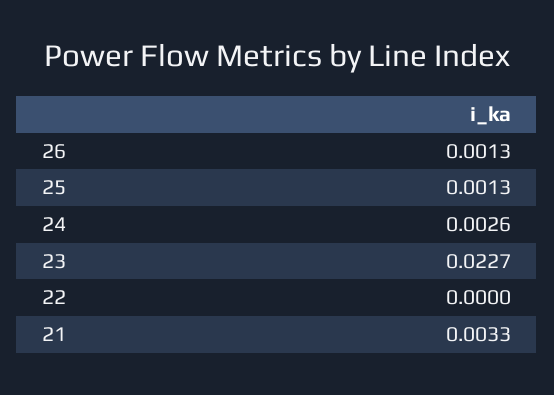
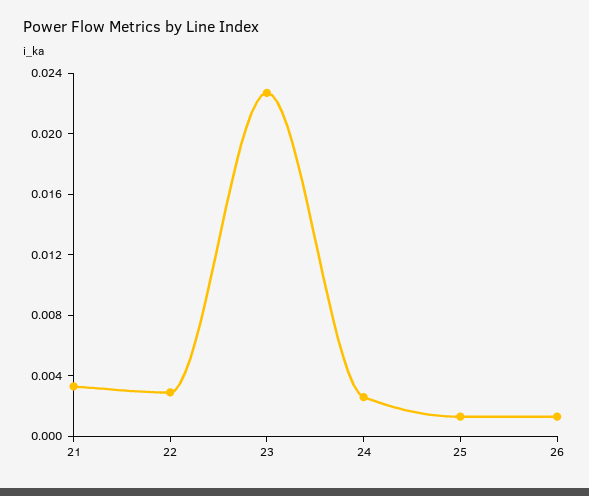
  {
    "26": 0.0013,
    "25": 0.0013,
    "24": 0.0026,
    "23": 0.0227,
-   "22": 0,
+   "22": 0.003,
    "21": 0.0033
  }

